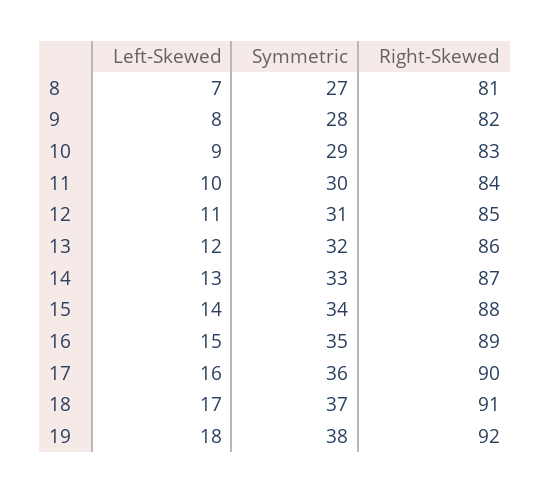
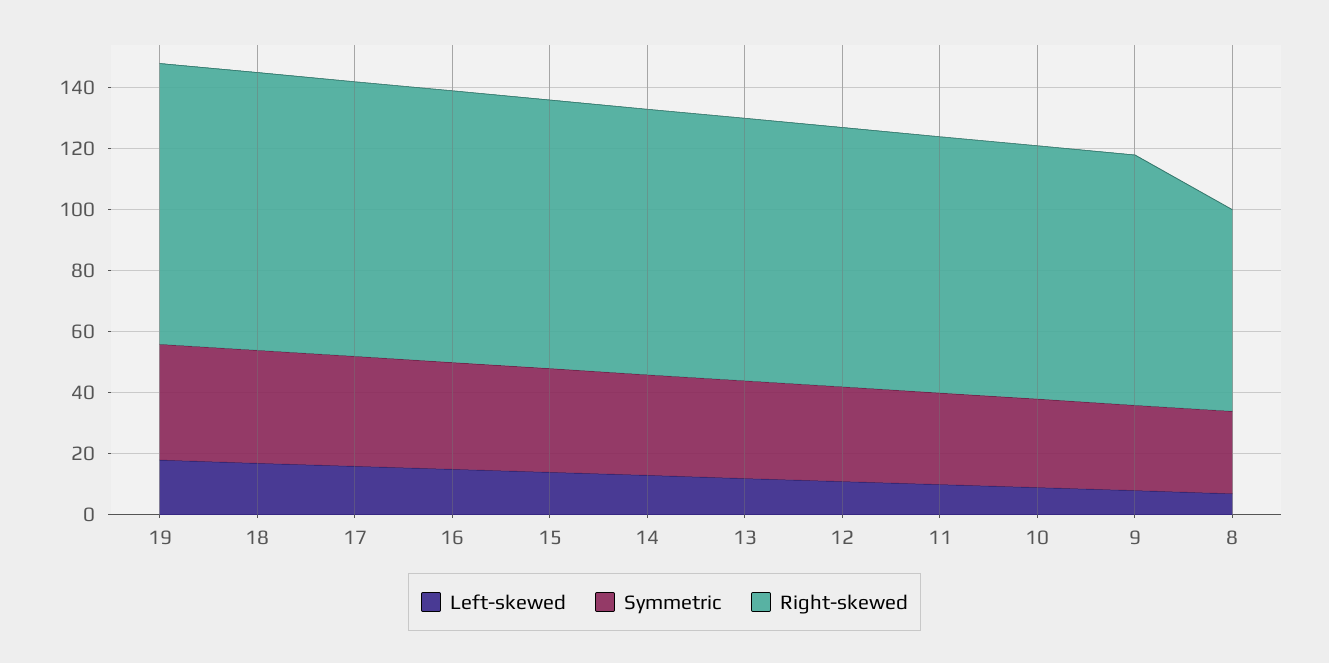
  {
    "Left-Skewed": {
      "8": 7,
      "9": 8,
      "10": 9,
      "11": 10,
      "12": 11,
      "13": 12,
      "14": 13,
      "15": 14,
      "16": 15,
      "17": 16,
      "18": 17,
      "19": 18
    },
    "Symmetric": {
      "8": 27,
      "9": 28,
      "10": 29,
      "11": 30,
      "12": 31,
      "13": 32,
      "14": 33,
      "15": 34,
      "16": 35,
      "17": 36,
      "18": 37,
      "19": 38
    },
    "Right-Skewed": {
-     "8": 81,
+     "8": 65,
      "9": 82,
      "10": 83,
      "11": 84,
      "12": 85,
      "13": 86,
      "14": 87,
      "15": 88,
      "16": 89,
      "17": 90,
      "18": 91,
      "19": 92
    }
  }

